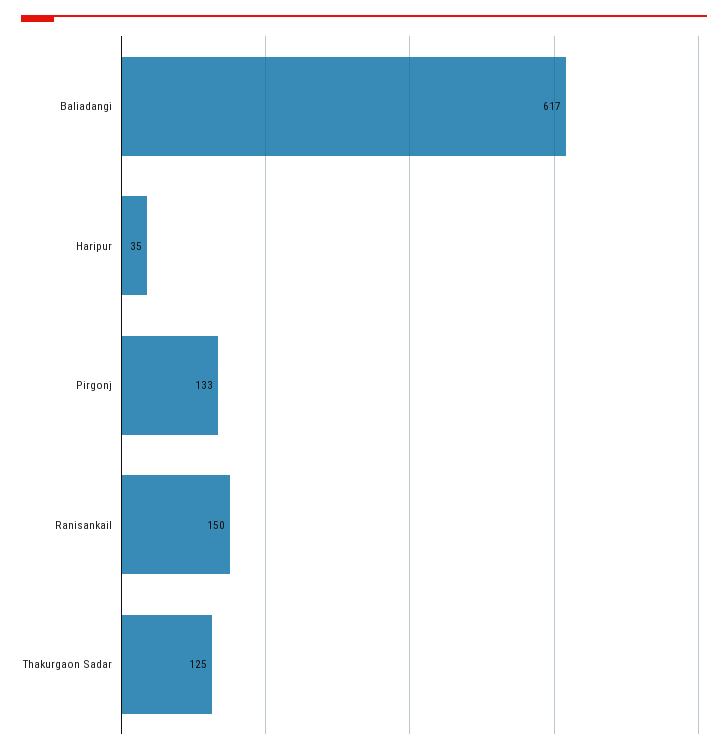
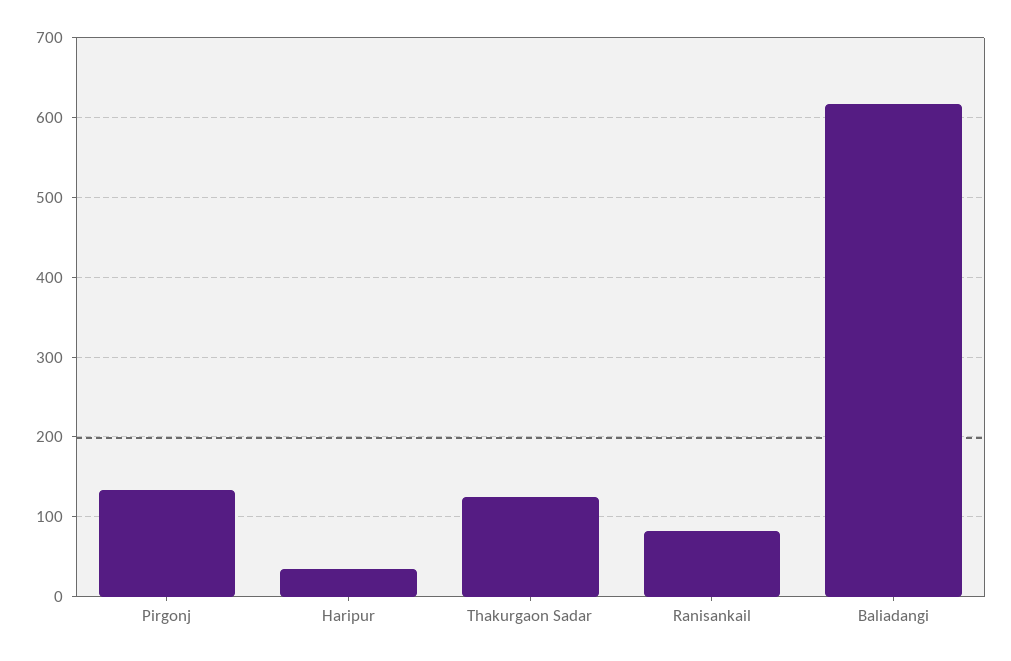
  {
    "Baliadangi": 617,
    "Haripur": 35,
    "Pirgonj": 133,
-   "Ranisankail": 150,
+   "Ranisankail": 80,
    "Thakurgaon Sadar": 125
  }

